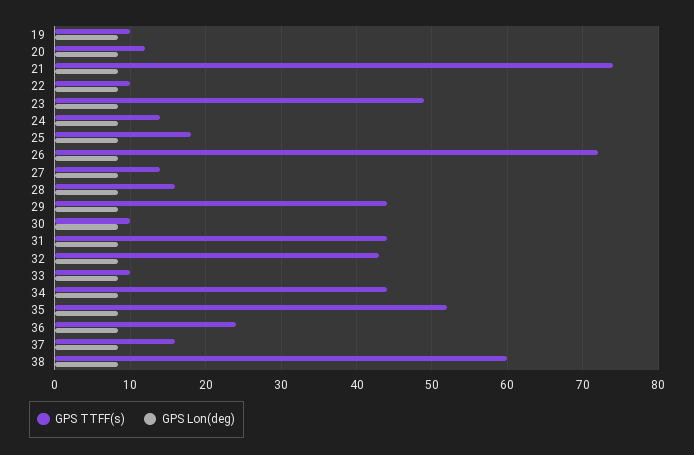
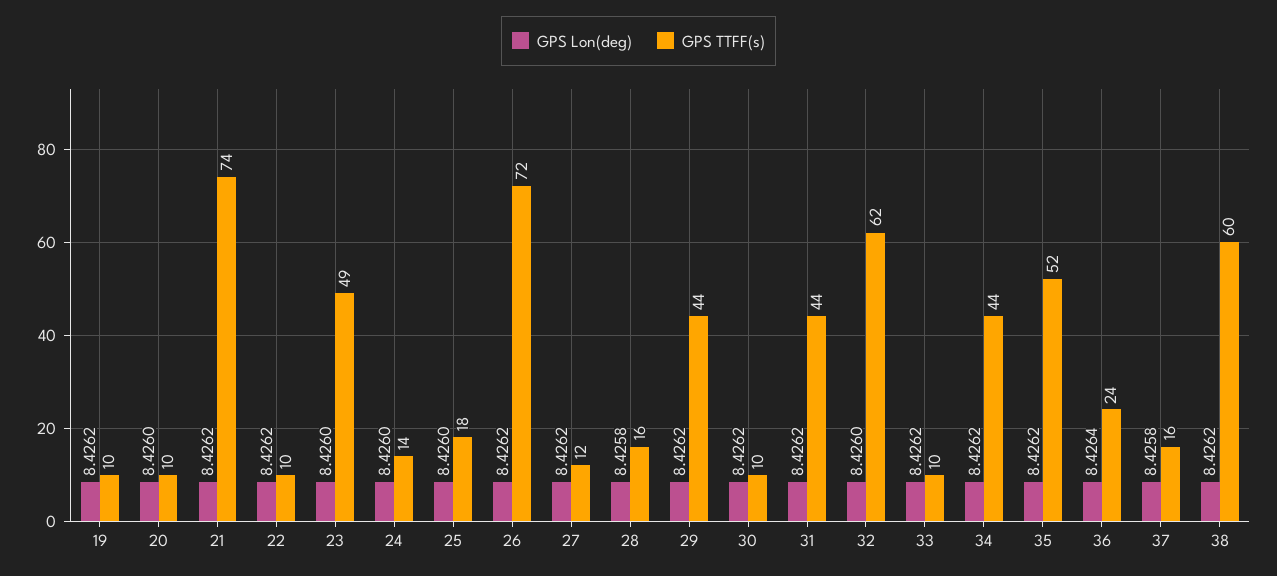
  {
    "GPS TTFF(s)": {
      "19": 10,
-     "20": 12,
+     "20": 10,
      "21": 74,
      "22": 10,
      "23": 49,
      "24": 14,
      "25": 18,
      "26": 72,
-     "27": 14,
+     "27": 12,
      "28": 16,
      "29": 44,
      "30": 10,
      "31": 44,
-     "32": 43,
+     "32": 62,
      "33": 10,
      "34": 44,
      "35": 52,
      "36": 24,
      "37": 16,
      "38": 60
    },
    "GPS Lon(deg)": {
      "19": 8.4262,
      "20": 8.426,
      "21": 8.4262,
      "22": 8.4262,
      "23": 8.426,
      "24": 8.426,
      "25": 8.426,
      "26": 8.4262,
      "27": 8.4262,
      "28": 8.4258,
      "29": 8.4262,
      "30": 8.4262,
      "31": 8.4262,
      "32": 8.426,
      "33": 8.4262,
      "34": 8.4262,
      "35": 8.4262,
      "36": 8.4264,
      "37": 8.4258,
      "38": 8.4262
    }
  }

